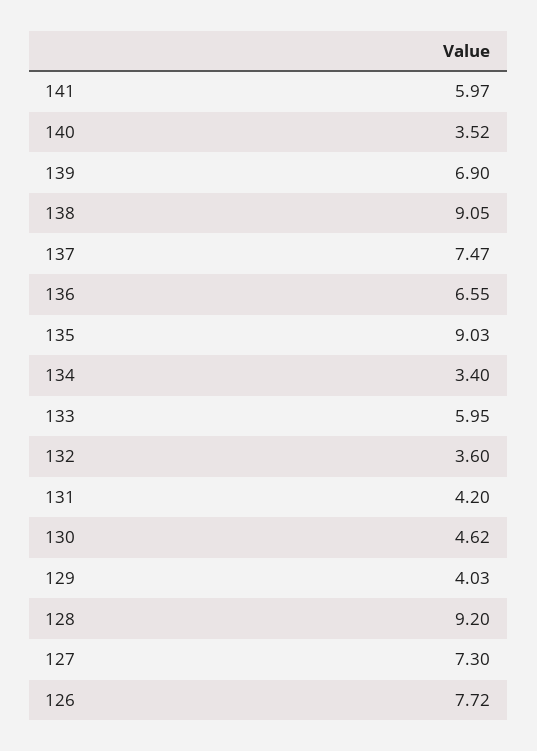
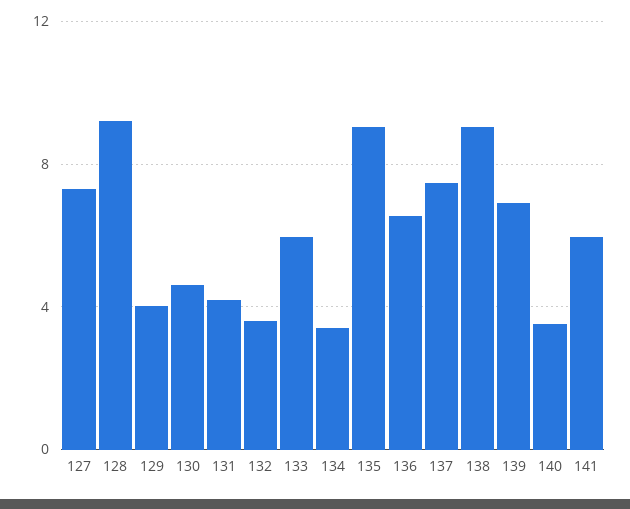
  {
    "141": 5.97,
    "140": 3.52,
    "139": 6.9,
    "138": 9.05,
    "137": 7.47,
    "136": 6.55,
    "135": 9.03,
    "134": 3.4,
    "133": 5.95,
    "132": 3.6,
    "131": 4.2,
    "130": 4.62,
    "129": 4.03,
    "128": 9.2,
-   "127": 7.3,
+   "127": 7.3
-   "126": 7.72
  }

